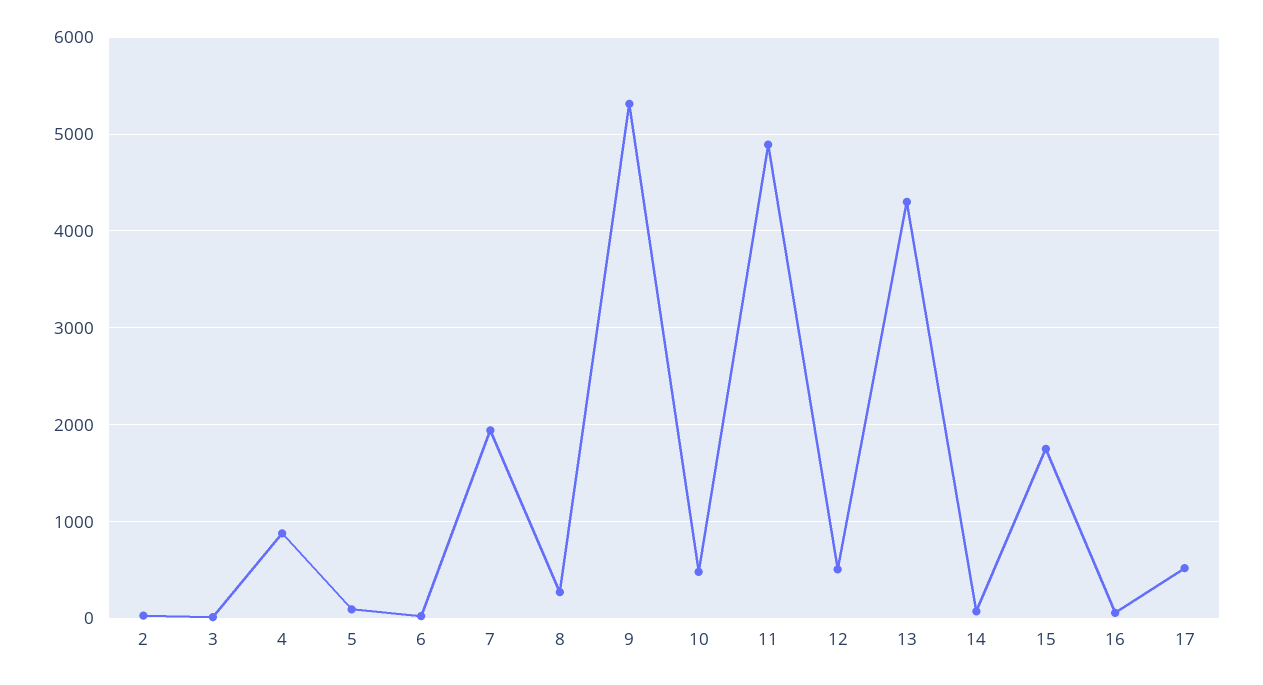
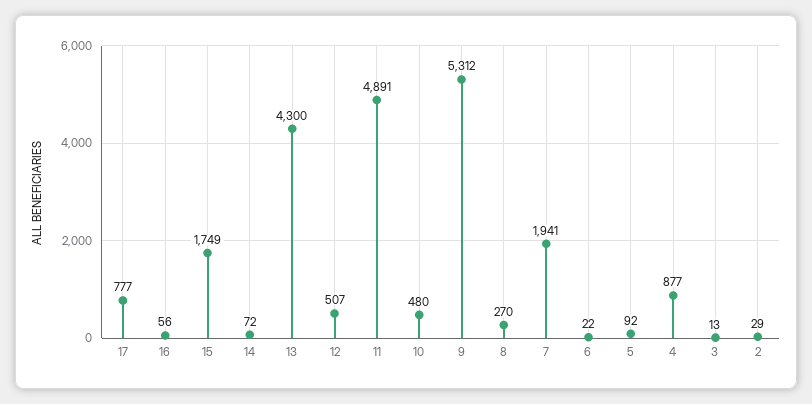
  {
    "2": 29,
    "3": 13,
    "4": 877,
    "5": 92,
    "6": 22,
    "7": 1941,
    "8": 270,
    "9": 5312,
    "10": 480,
    "11": 4891,
    "12": 507,
    "13": 4300,
    "14": 72,
    "15": 1749,
    "16": 56,
-   "17": 500
+   "17": 777
  }

